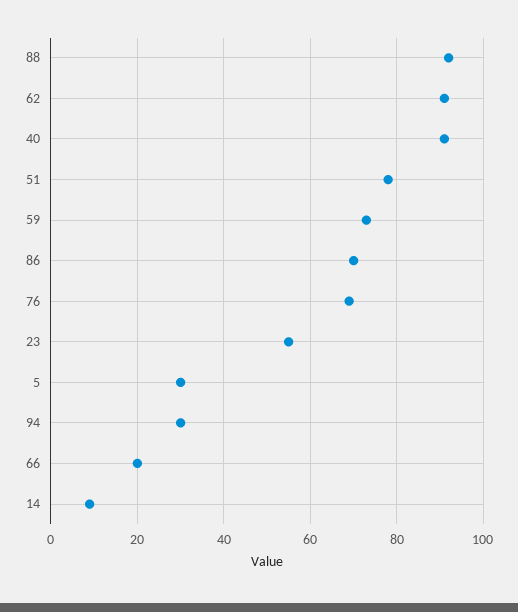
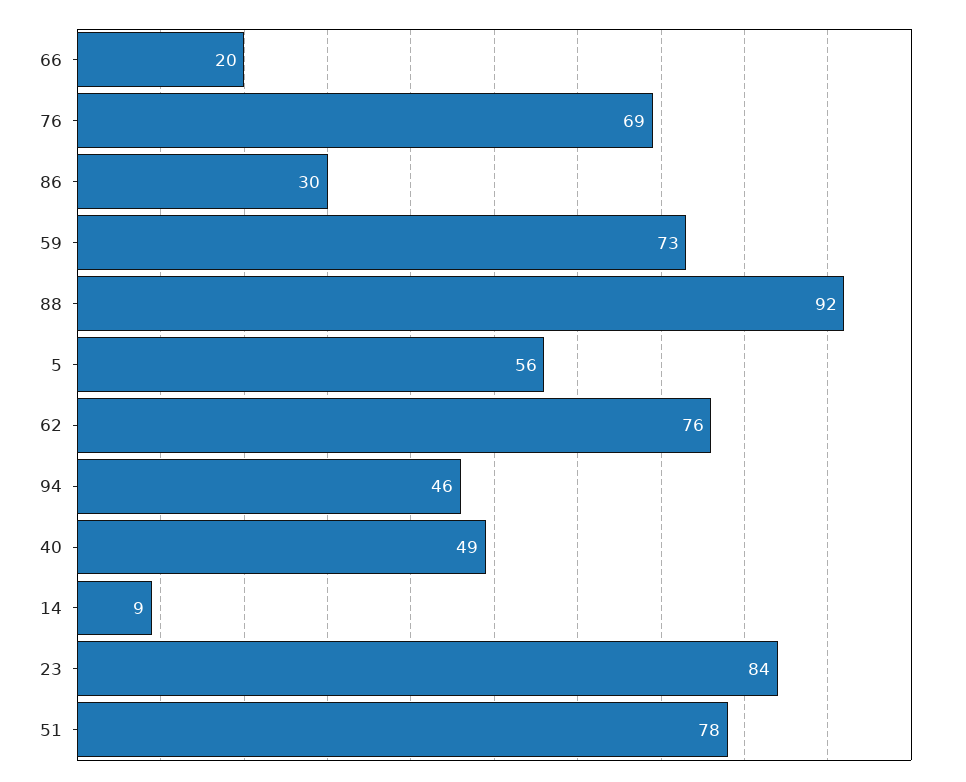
  {
    "88": 92,
-   "62": 90,
+   "62": 76,
-   "40": 90,
+   "40": 49,
    "51": 78,
    "59": 73,
-   "86": 70,
+   "86": 30,
    "76": 69,
-   "23": 55,
+   "23": 84,
-   "5": 30,
+   "5": 56,
-   "94": 30,
+   "94": 46,
    "66": 20,
    "14": 9
  }

